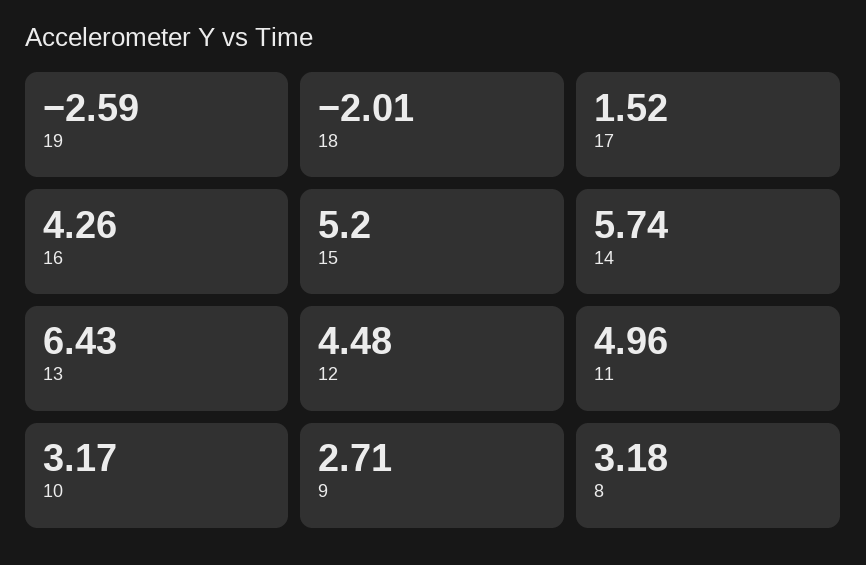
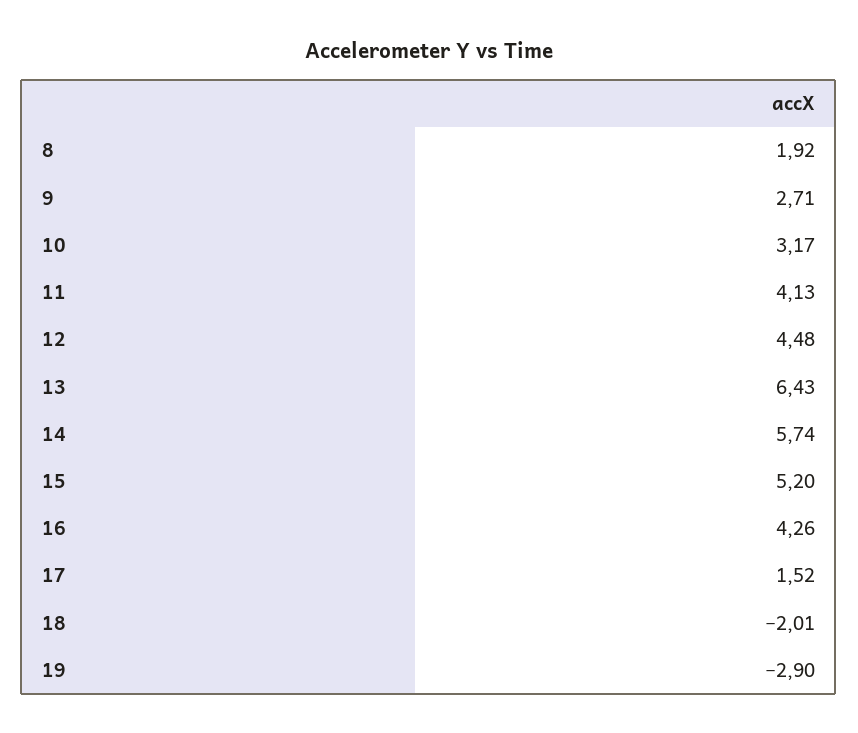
  {
-   "19": -2.59,
+   "19": -2.9,
    "18": -2.01,
    "17": 1.52,
    "16": 4.26,
    "15": 5.2,
    "14": 5.74,
    "13": 6.43,
    "12": 4.48,
-   "11": 4.96,
+   "11": 4.13,
    "10": 3.17,
    "9": 2.71,
-   "8": 3.18
+   "8": 1.92
  }

